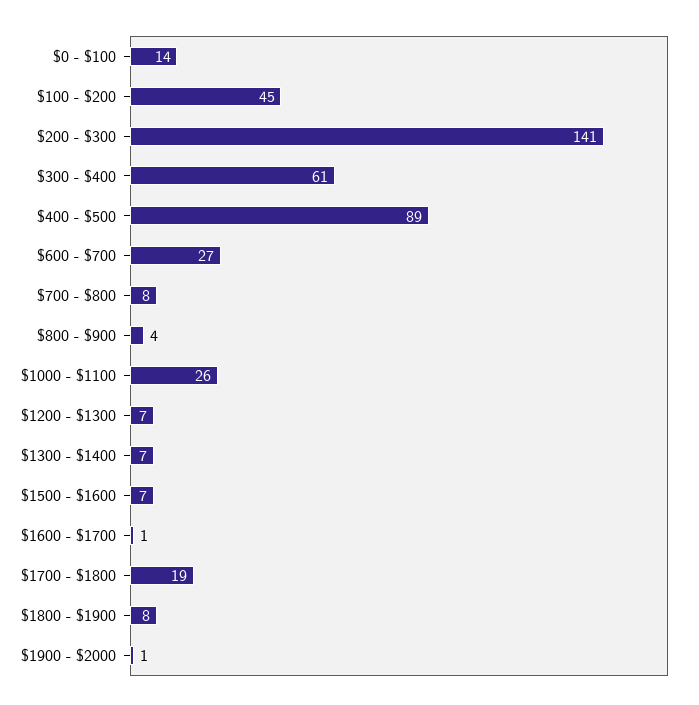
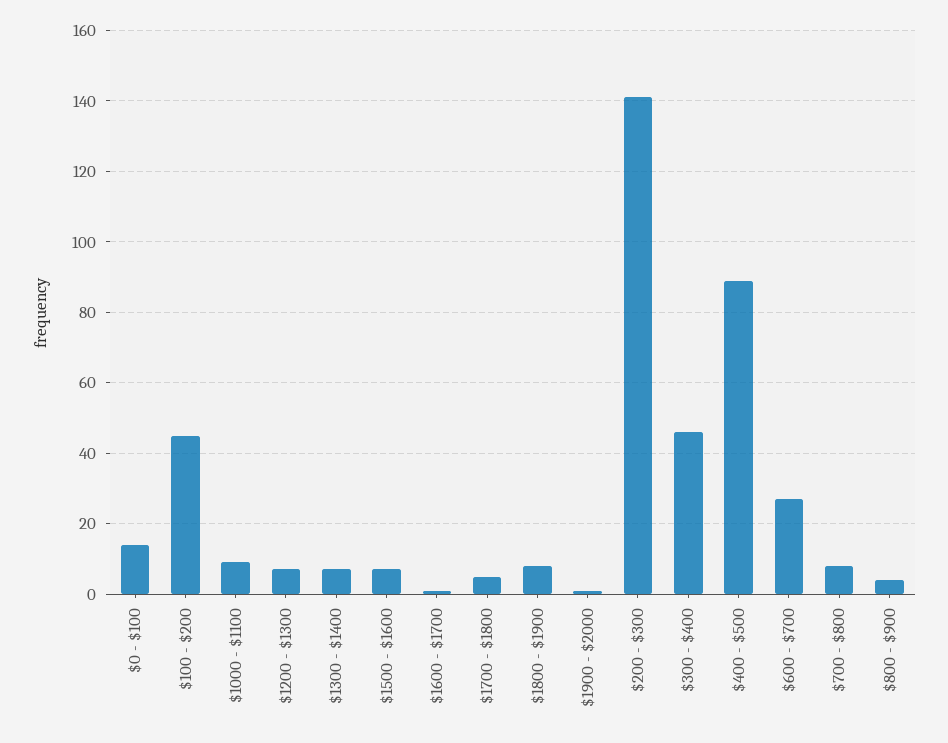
  {
    "$0 - $100": 14,
    "$100 - $200": 45,
    "$200 - $300": 141,
-   "$300 - $400": 61,
+   "$300 - $400": 45,
    "$400 - $500": 89,
    "$600 - $700": 27,
    "$700 - $800": 8,
    "$800 - $900": 4,
-   "$1000 - $1100": 26,
+   "$1000 - $1100": 10,
    "$1200 - $1300": 7,
    "$1300 - $1400": 7,
    "$1500 - $1600": 7,
    "$1600 - $1700": 1,
-   "$1700 - $1800": 19,
+   "$1700 - $1800": 5,
    "$1800 - $1900": 8,
    "$1900 - $2000": 1
  }

